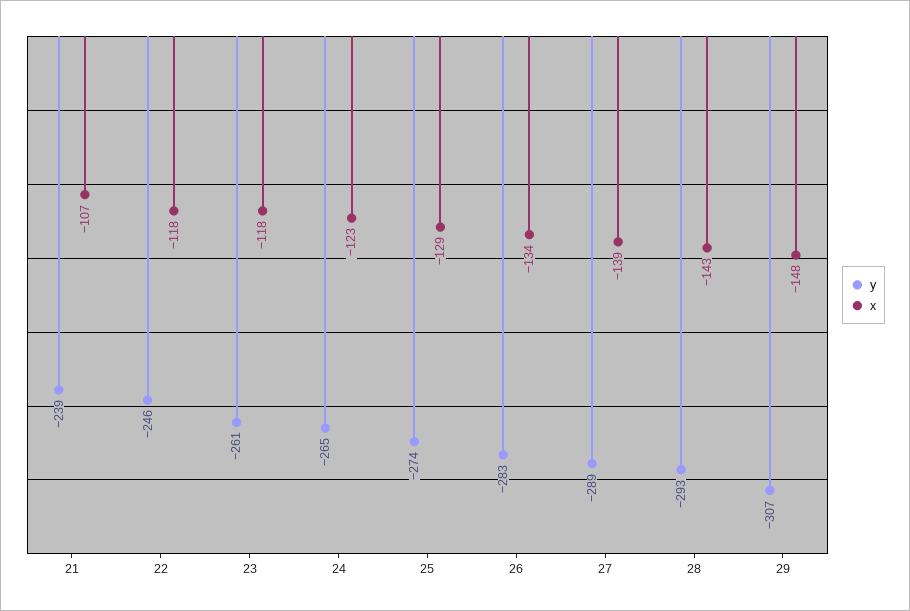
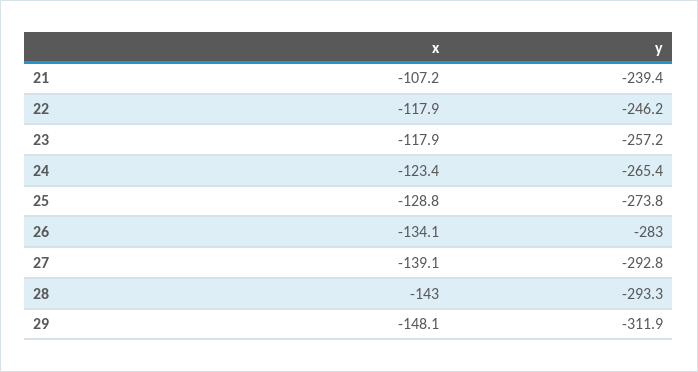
  {
    "y": {
      "21": -239.4,
      "22": -246.2,
-     "23": -261,
+     "23": -257.2,
      "24": -265.4,
      "25": -273.8,
      "26": -283,
-     "27": -289,
+     "27": -292.8,
      "28": -293.3,
-     "29": -307
+     "29": -311.9
    },
    "x": {
      "21": -107.2,
      "22": -117.9,
      "23": -117.9,
      "24": -123.4,
      "25": -128.8,
      "26": -134.1,
      "27": -139.1,
      "28": -143,
      "29": -148.1
    }
  }

